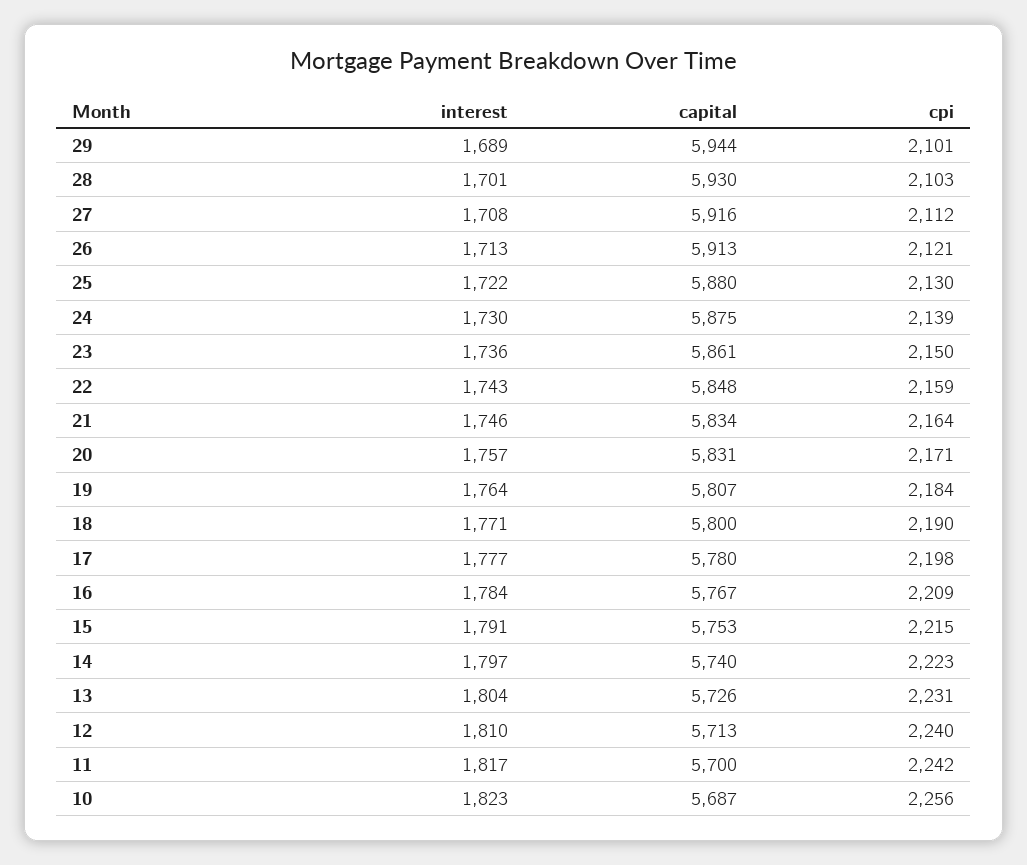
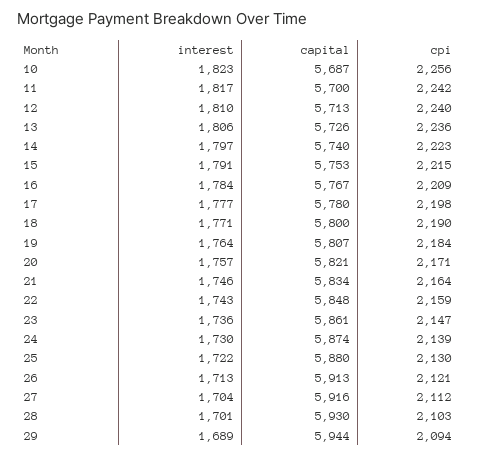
  {
    "interest": {
      "29": 1689,
      "28": 1701,
-     "27": 1708,
+     "27": 1704,
      "26": 1713,
      "25": 1722,
      "24": 1730,
      "23": 1736,
      "22": 1743,
      "21": 1746,
      "20": 1757,
      "19": 1764,
      "18": 1771,
      "17": 1777,
      "16": 1784,
      "15": 1791,
      "14": 1797,
-     "13": 1804,
+     "13": 1806,
      "12": 1810,
      "11": 1817,
      "10": 1823
    },
    "capital": {
      "29": 5944,
      "28": 5930,
      "27": 5916,
      "26": 5913,
      "25": 5880,
-     "24": 5875,
+     "24": 5874,
      "23": 5861,
      "22": 5848,
      "21": 5834,
-     "20": 5831,
+     "20": 5821,
      "19": 5807,
      "18": 5800,
      "17": 5780,
      "16": 5767,
      "15": 5753,
      "14": 5740,
      "13": 5726,
      "12": 5713,
      "11": 5700,
      "10": 5687
    },
    "cpi": {
-     "29": 2101,
+     "29": 2094,
      "28": 2103,
      "27": 2112,
      "26": 2121,
      "25": 2130,
      "24": 2139,
-     "23": 2150,
+     "23": 2147,
      "22": 2159,
      "21": 2164,
      "20": 2171,
      "19": 2184,
      "18": 2190,
      "17": 2198,
      "16": 2209,
      "15": 2215,
      "14": 2223,
-     "13": 2231,
+     "13": 2236,
      "12": 2240,
      "11": 2242,
      "10": 2256
    }
  }

